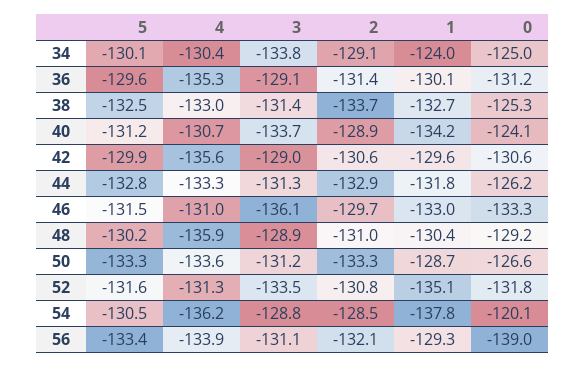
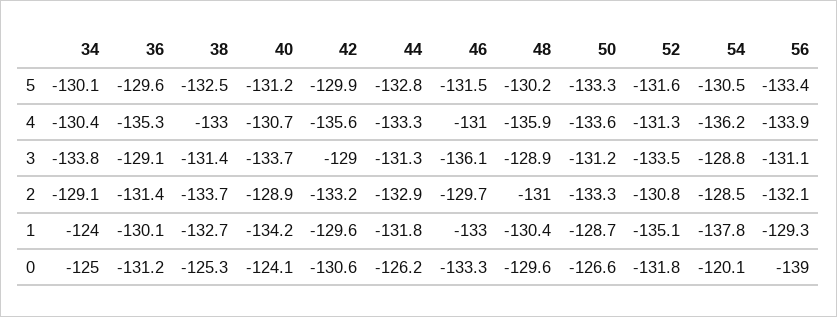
  {
    "5": {
      "34": -130.1,
      "36": -129.6,
      "38": -132.5,
      "40": -131.2,
      "42": -129.9,
      "44": -132.8,
      "46": -131.5,
      "48": -130.2,
      "50": -133.3,
      "52": -131.6,
      "54": -130.5,
      "56": -133.4
    },
    "4": {
      "34": -130.4,
      "36": -135.3,
      "38": -133,
      "40": -130.7,
      "42": -135.6,
      "44": -133.3,
      "46": -131,
      "48": -135.9,
      "50": -133.6,
      "52": -131.3,
      "54": -136.2,
      "56": -133.9
    },
    "3": {
      "34": -133.8,
      "36": -129.1,
      "38": -131.4,
      "40": -133.7,
      "42": -129,
      "44": -131.3,
      "46": -136.1,
      "48": -128.9,
      "50": -131.2,
      "52": -133.5,
      "54": -128.8,
      "56": -131.1
    },
    "2": {
      "34": -129.1,
      "36": -131.4,
      "38": -133.7,
      "40": -128.9,
-     "42": -130.6,
+     "42": -133.2,
      "44": -132.9,
      "46": -129.7,
      "48": -131,
      "50": -133.3,
      "52": -130.8,
      "54": -128.5,
      "56": -132.1
    },
    "1": {
      "34": -124,
      "36": -130.1,
      "38": -132.7,
      "40": -134.2,
      "42": -129.6,
      "44": -131.8,
      "46": -133,
      "48": -130.4,
      "50": -128.7,
      "52": -135.1,
      "54": -137.8,
      "56": -129.3
    },
    "0": {
      "34": -125,
      "36": -131.2,
      "38": -125.3,
      "40": -124.1,
      "42": -130.6,
      "44": -126.2,
      "46": -133.3,
-     "48": -129.2,
+     "48": -129.6,
      "50": -126.6,
      "52": -131.8,
      "54": -120.1,
      "56": -139
    }
  }

